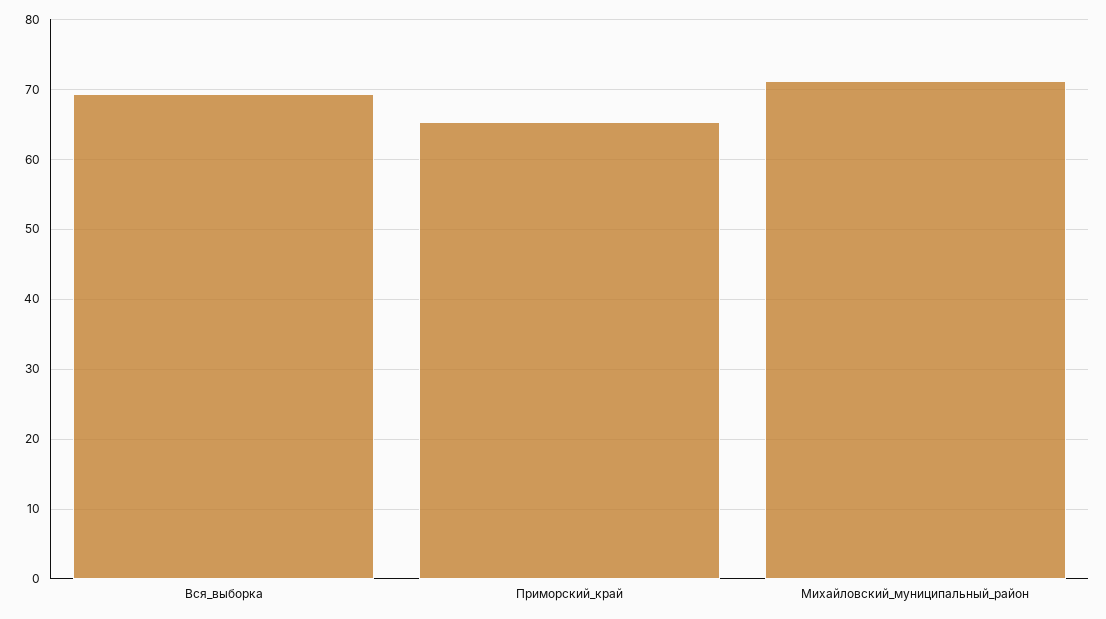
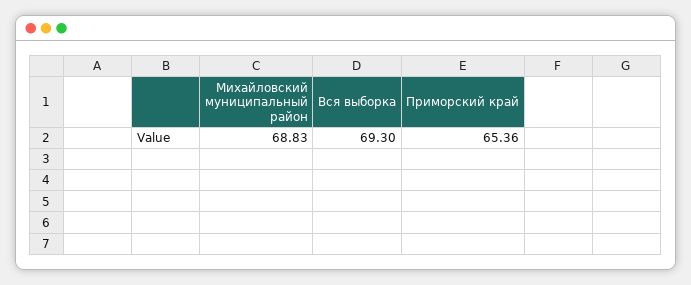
  {
    "Вся_выборка": 69.3,
    "Приморский_край": 65.36,
-   "Михайловский_муниципальный_район": 71
+   "Михайловский_муниципальный_район": 68.83
  }

